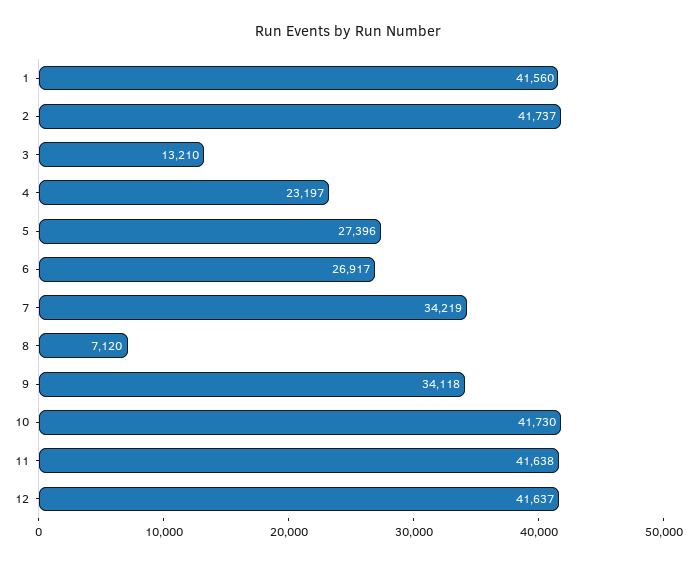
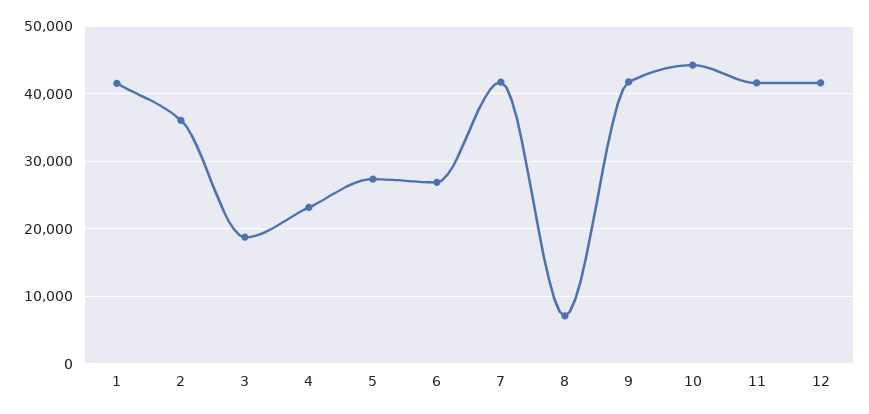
  {
    "1": 41560,
-   "2": 41737,
+   "2": 36000,
-   "3": 13210,
+   "3": 19000,
    "4": 23197,
    "5": 27396,
    "6": 26917,
-   "7": 34219,
+   "7": 42000,
    "8": 7120,
-   "9": 34118,
+   "9": 42000,
-   "10": 41730,
+   "10": 44000,
    "11": 41638,
    "12": 41637
  }

